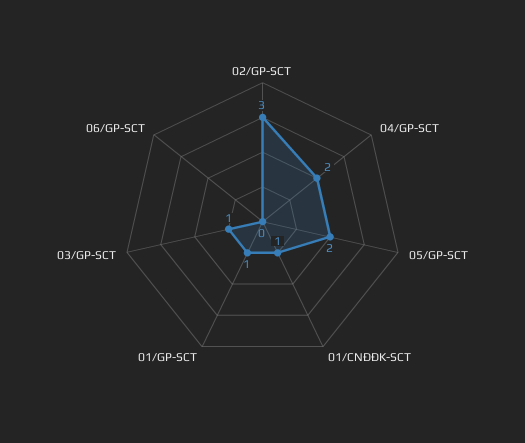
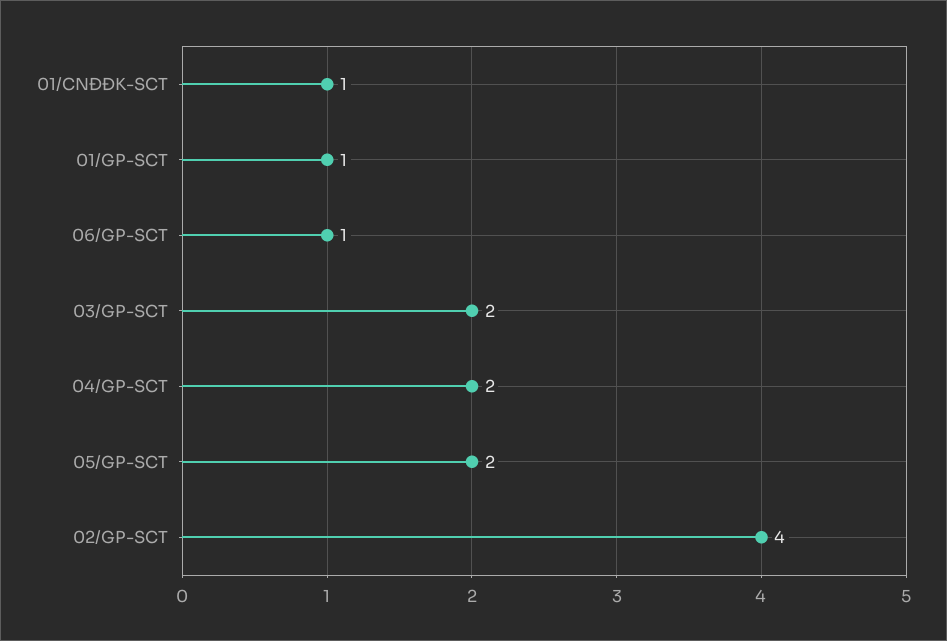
  {
-   "02/GP-SCT": 3,
+   "02/GP-SCT": 4,
    "04/GP-SCT": 2,
    "05/GP-SCT": 2,
    "01/CNĐĐK-SCT": 1,
    "01/GP-SCT": 1,
-   "03/GP-SCT": 1,
+   "03/GP-SCT": 2,
-   "06/GP-SCT": 0
+   "06/GP-SCT": 1
  }

